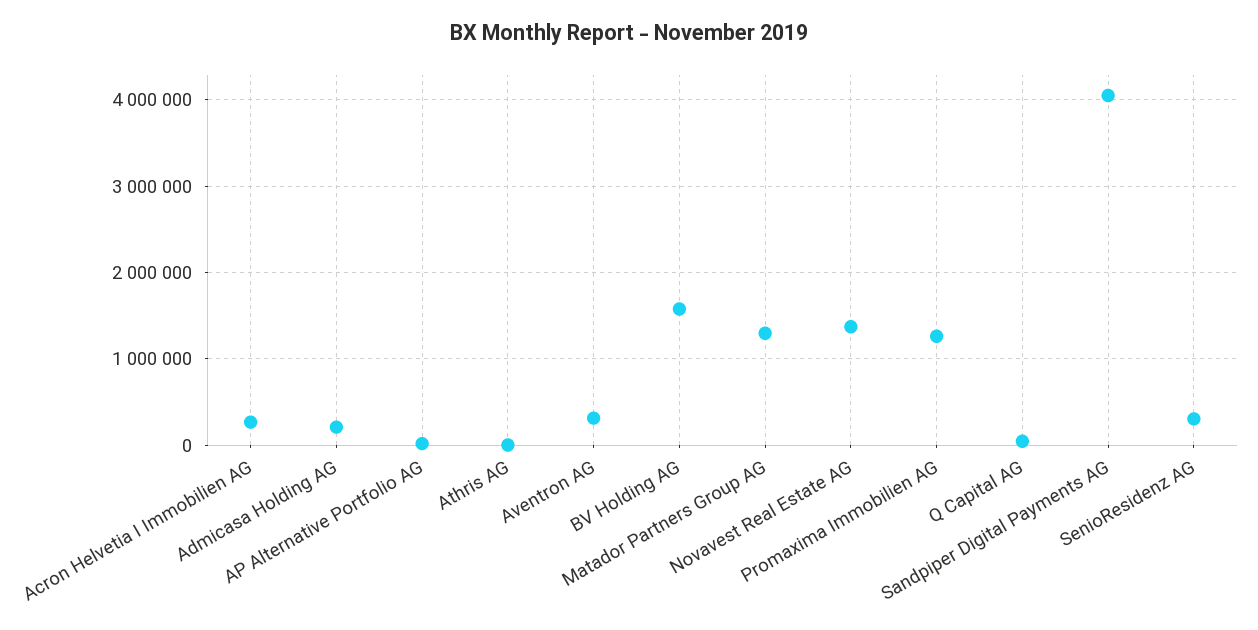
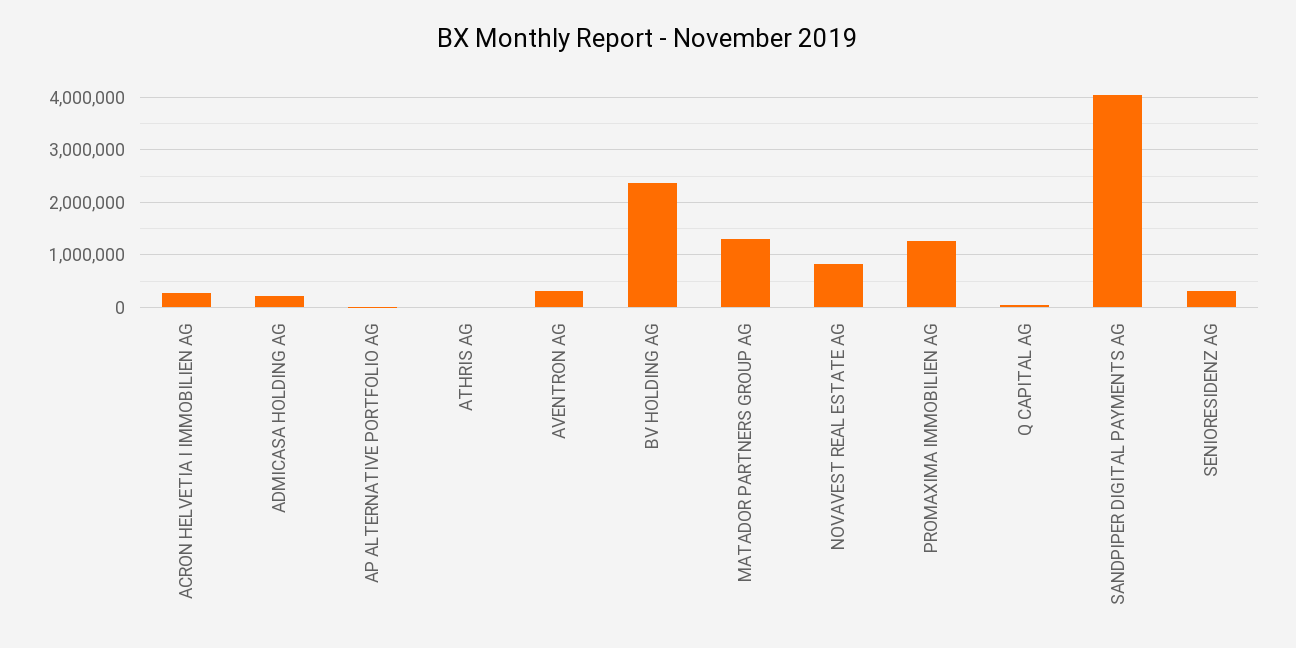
  {
    "Acron Helvetia I Immobilien AG": 300000,
    "Admicasa Holding AG": 200000,
    "AP Alternative Portfolio AG": 0,
    "Athris AG": 0,
    "Aventron AG": 300000,
-   "BV Holding AG": 1600000,
+   "BV Holding AG": 2400000,
    "Matador Partners Group AG": 1300000,
-   "Novavest Real Estate AG": 1400000,
+   "Novavest Real Estate AG": 800000,
    "Promaxima Immobilien AG": 1300000,
    "Q Capital AG": 0,
    "Sandpiper Digital Payments AG": 4000000,
    "SenioResidenz AG": 300000
  }

